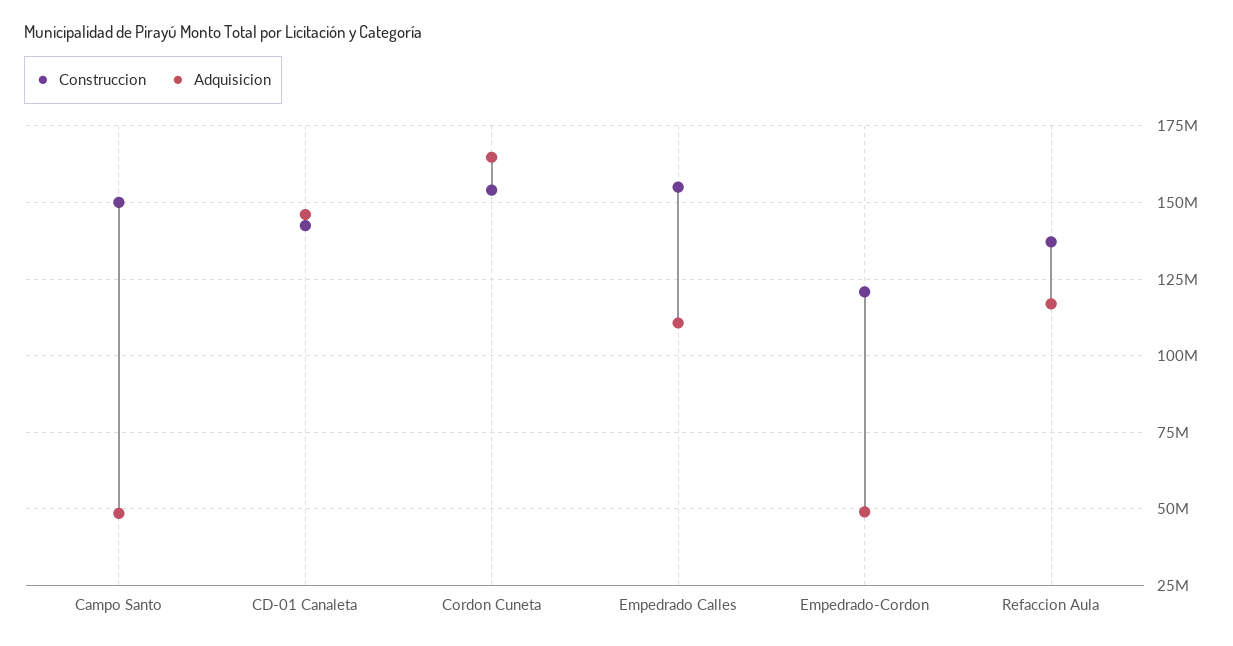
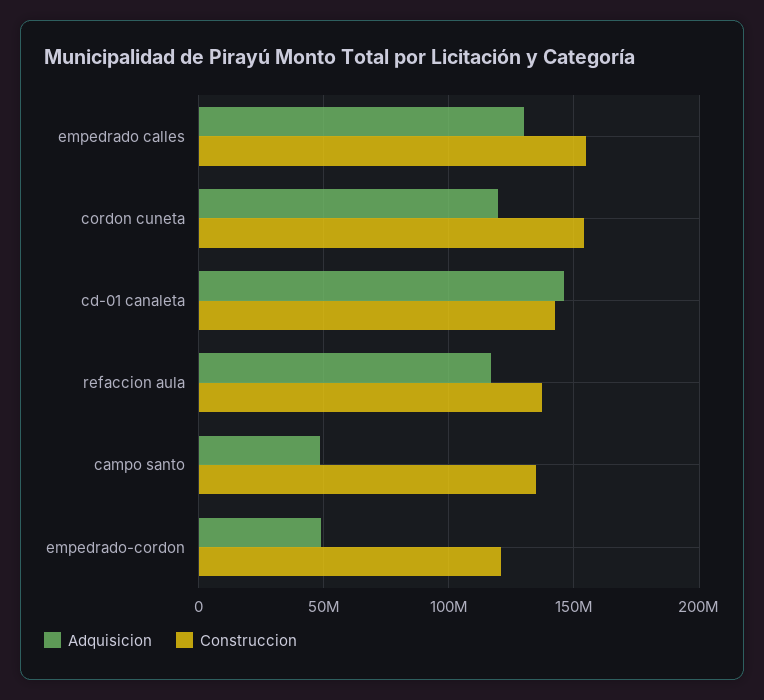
  {
    "Construccion": {
-     "Campo Santo": 150000000,
+     "Campo Santo": 135000000,
      "CD-01 Canaleta": 142500000,
      "Cordon Cuneta": 155000000,
      "Empedrado Calles": 155000000,
      "Empedrado-Cordon": 120000000,
      "Refaccion Aula": 137500000
    },
    "Adquisicion": {
      "Campo Santo": 47500000,
      "CD-01 Canaleta": 145000000,
-     "Cordon Cuneta": 165000000,
+     "Cordon Cuneta": 120000000,
-     "Empedrado Calles": 110000000,
+     "Empedrado Calles": 130000000,
      "Empedrado-Cordon": 50000000,
      "Refaccion Aula": 117500000
    }
  }

